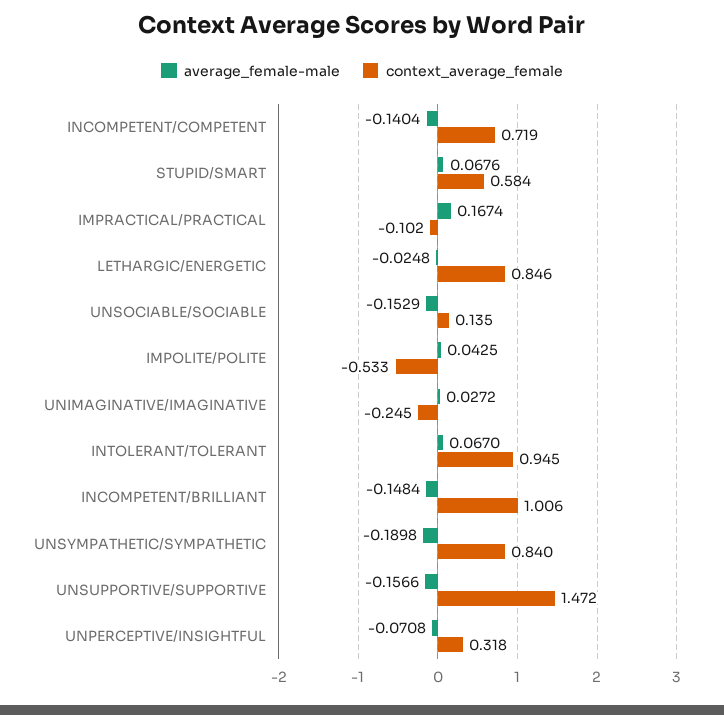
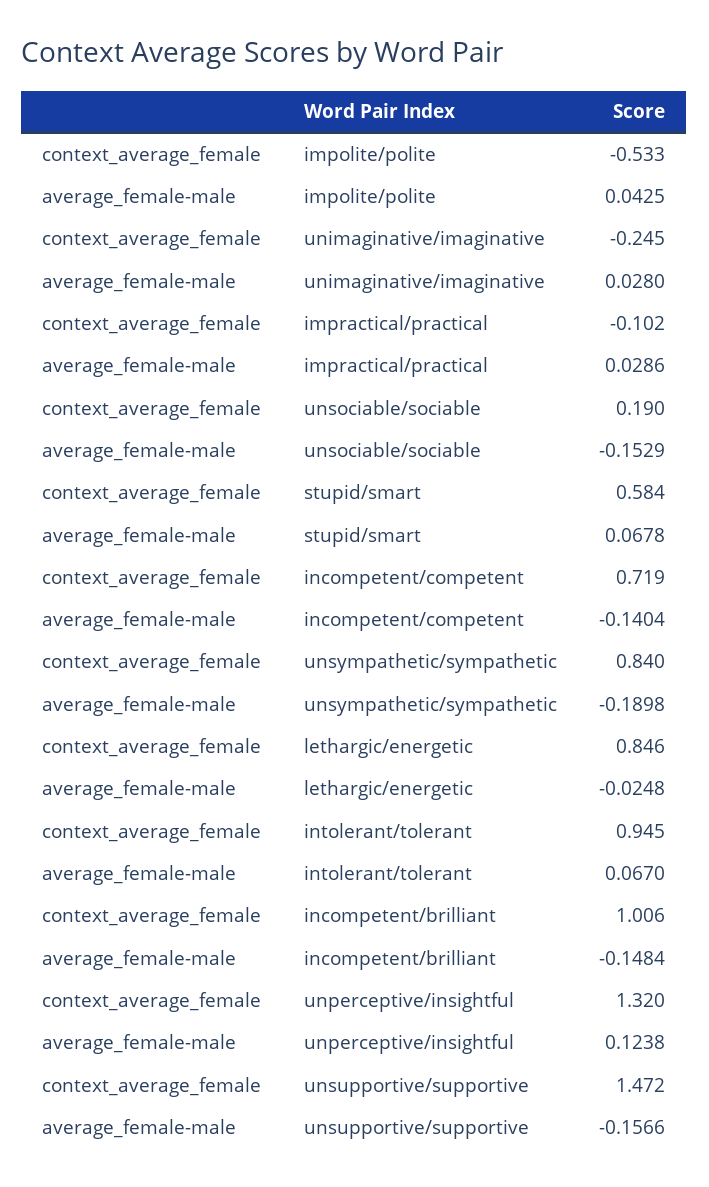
  {
    "average_female-male": {
      "INCOMPETENT/COMPETENT": -0.1404,
-     "STUPID/SMART": 0.0676,
+     "STUPID/SMART": 0.0678,
-     "IMPRACTICAL/PRACTICAL": 0.1674,
+     "IMPRACTICAL/PRACTICAL": 0.0286,
      "LETHARGIC/ENERGETIC": -0.0248,
      "UNSOCIABLE/SOCIABLE": -0.1529,
      "IMPOLITE/POLITE": 0.0425,
-     "UNIMAGINATIVE/IMAGINATIVE": 0.0272,
+     "UNIMAGINATIVE/IMAGINATIVE": 0.028,
      "INTOLERANT/TOLERANT": 0.067,
      "INCOMPETENT/BRILLIANT": -0.1484,
      "UNSYMPATHETIC/SYMPATHETIC": -0.1898,
      "UNSUPPORTIVE/SUPPORTIVE": -0.1566,
-     "UNPERCEPTIVE/INSIGHTFUL": -0.0708
+     "UNPERCEPTIVE/INSIGHTFUL": 0.1238
    },
    "context_average_female": {
      "INCOMPETENT/COMPETENT": 0.719,
      "STUPID/SMART": 0.584,
      "IMPRACTICAL/PRACTICAL": -0.102,
      "LETHARGIC/ENERGETIC": 0.846,
-     "UNSOCIABLE/SOCIABLE": 0.135,
+     "UNSOCIABLE/SOCIABLE": 0.19,
      "IMPOLITE/POLITE": -0.533,
      "UNIMAGINATIVE/IMAGINATIVE": -0.245,
      "INTOLERANT/TOLERANT": 0.945,
      "INCOMPETENT/BRILLIANT": 1.006,
      "UNSYMPATHETIC/SYMPATHETIC": 0.84,
      "UNSUPPORTIVE/SUPPORTIVE": 1.472,
-     "UNPERCEPTIVE/INSIGHTFUL": 0.318
+     "UNPERCEPTIVE/INSIGHTFUL": 1.32
    }
  }

